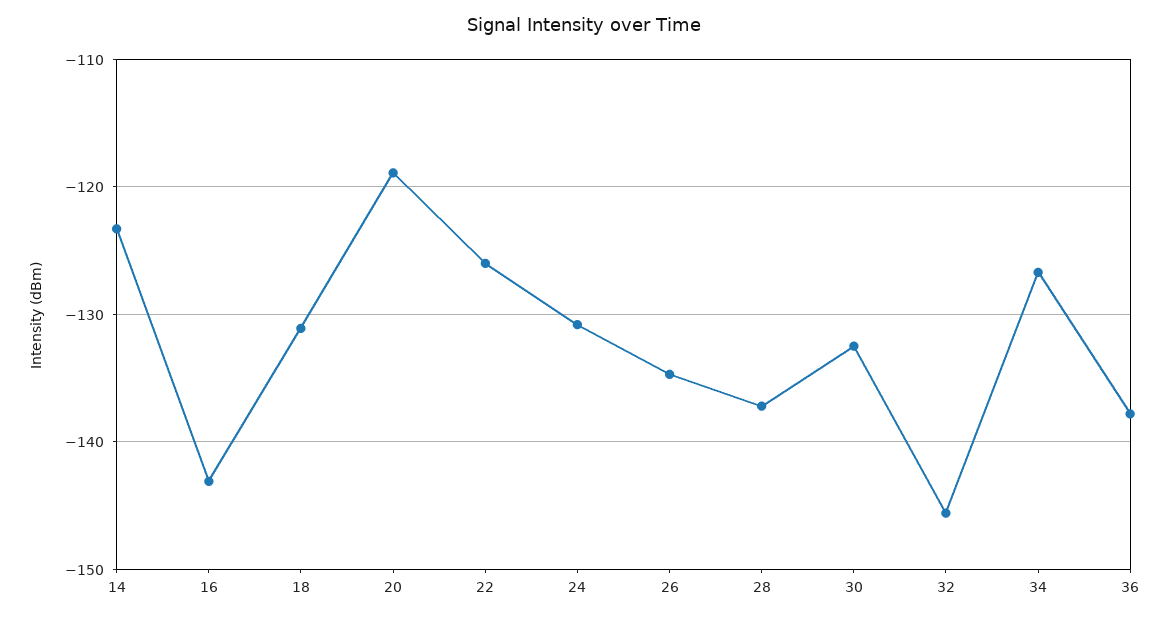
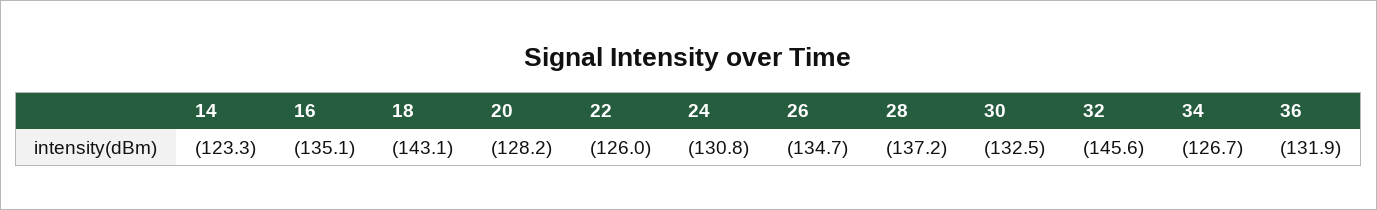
  {
    "14": -123.3,
-   "16": -143,
+   "16": -135.1,
-   "18": -131,
+   "18": -143.1,
-   "20": -119,
+   "20": -128.2,
    "22": -126,
    "24": -130.8,
    "26": -134.7,
    "28": -137.2,
    "30": -132.5,
    "32": -145.6,
    "34": -126.7,
-   "36": -138
+   "36": -131.9
  }

